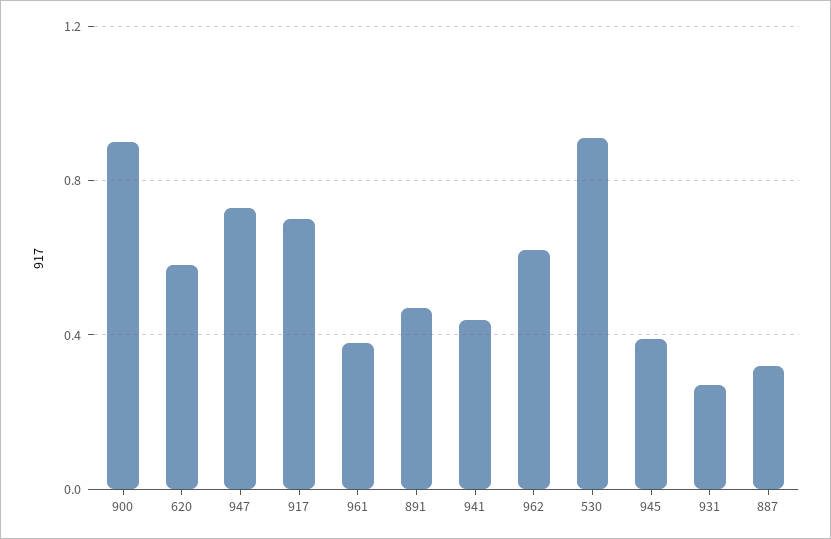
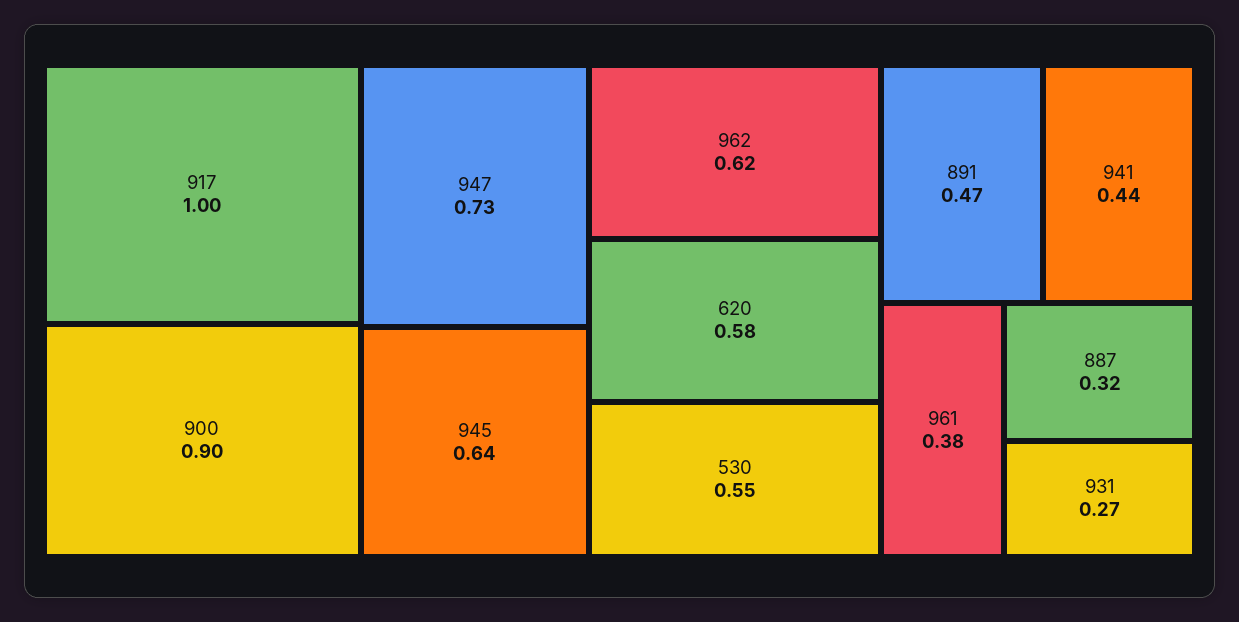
  {
    "900": 0.9,
    "620": 0.58,
    "947": 0.73,
-   "917": 0.7,
+   "917": 1,
    "961": 0.38,
    "891": 0.47,
    "941": 0.44,
    "962": 0.62,
-   "530": 0.9,
+   "530": 0.55,
-   "945": 0.4,
+   "945": 0.64,
    "931": 0.27,
    "887": 0.32
  }

